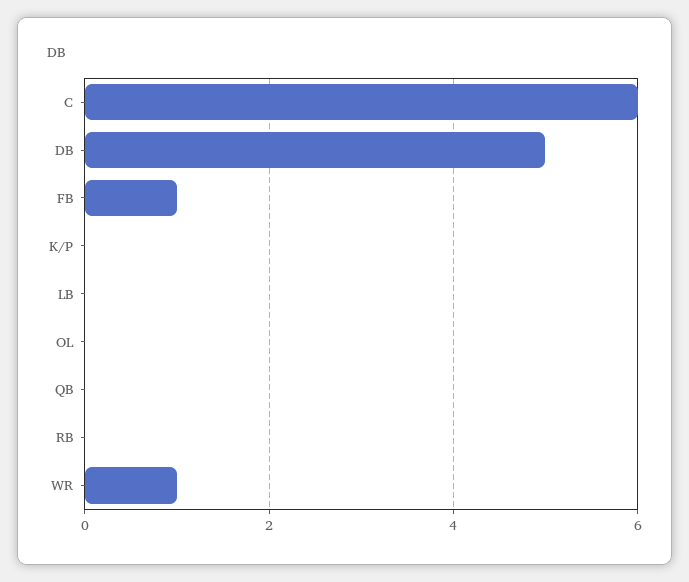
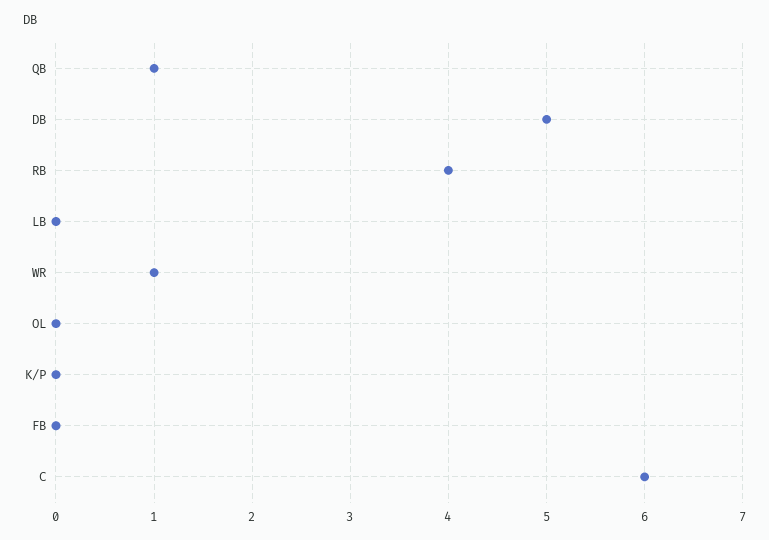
  {
    "C": 6,
    "DB": 5,
-   "FB": 1,
+   "FB": 0,
    "K/P": 0,
    "LB": 0,
    "OL": 0,
-   "QB": 0,
+   "QB": 1,
-   "RB": 0,
+   "RB": 4,
    "WR": 1
  }

